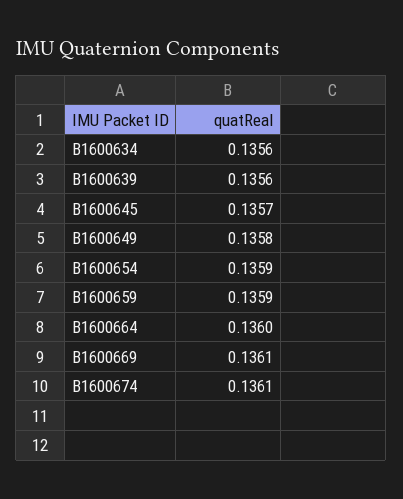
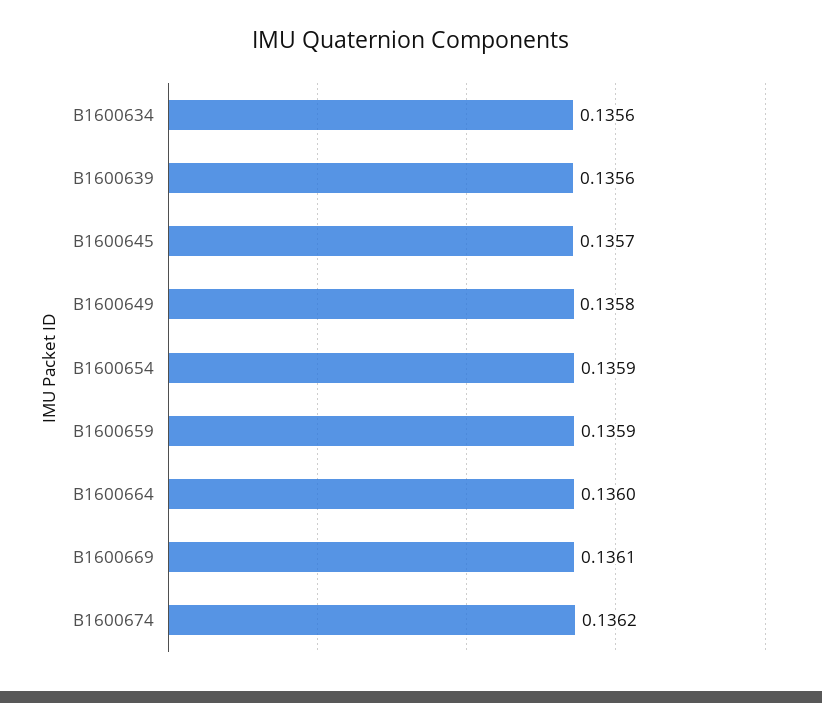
  {
    "B1600634": 0.1356,
    "B1600639": 0.1356,
    "B1600645": 0.1357,
    "B1600649": 0.1358,
    "B1600654": 0.1359,
    "B1600659": 0.1359,
    "B1600664": 0.136,
    "B1600669": 0.1361,
-   "B1600674": 0.1361
+   "B1600674": 0.1362
  }

